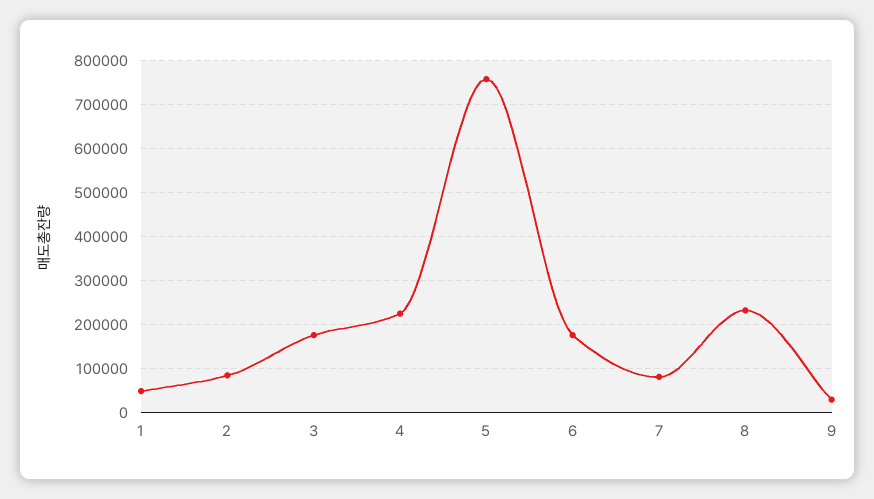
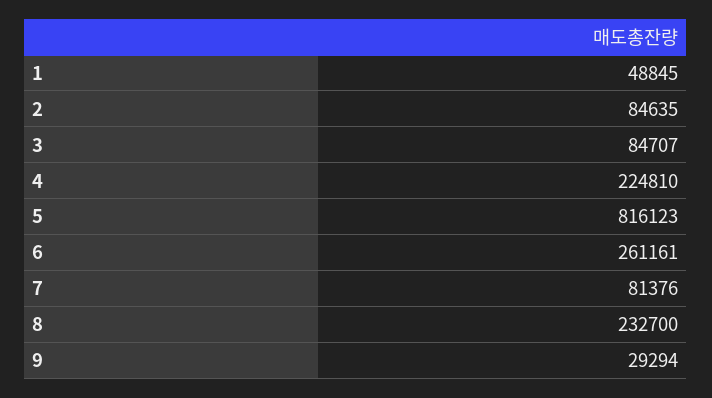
  {
    "1": 48845,
    "2": 84635,
-   "3": 180000,
+   "3": 84707,
    "4": 224810,
-   "5": 760000,
+   "5": 816123,
-   "6": 180000,
+   "6": 261161,
    "7": 81376,
    "8": 232700,
    "9": 29294
  }

